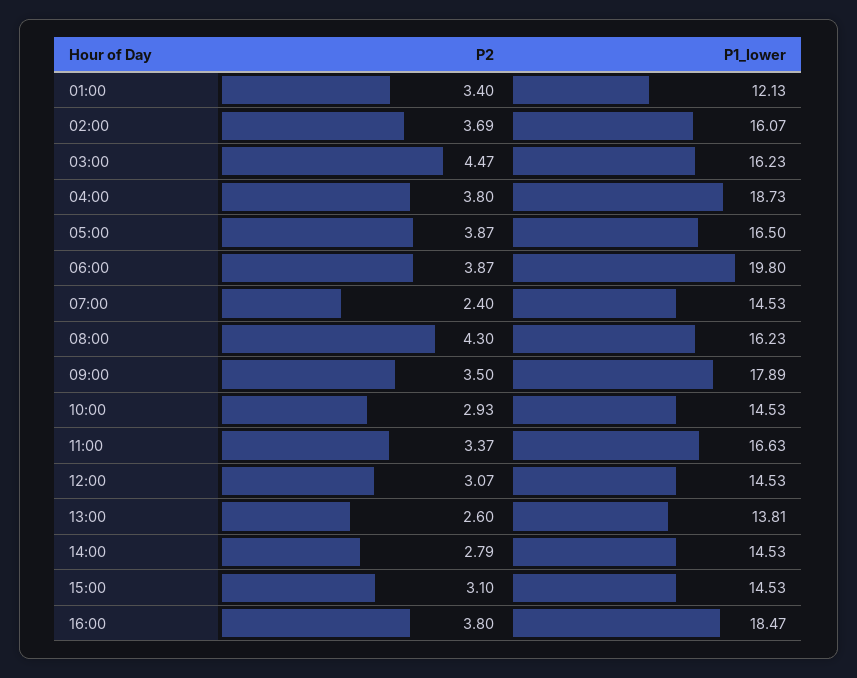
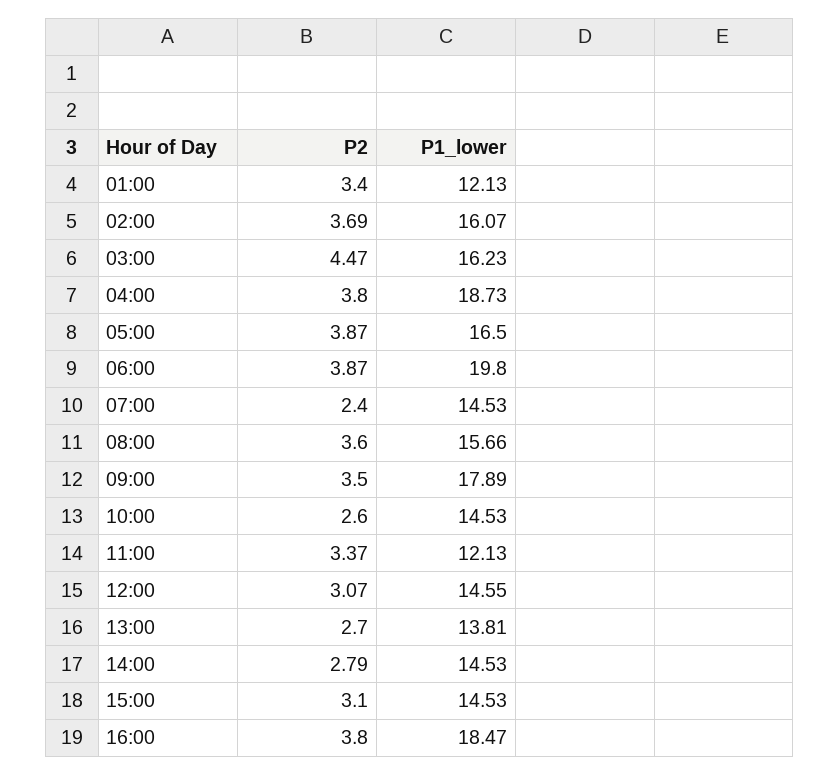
  {
    "P2": {
      "01:00": 3.4,
      "02:00": 3.69,
      "03:00": 4.47,
      "04:00": 3.8,
      "05:00": 3.87,
      "06:00": 3.87,
      "07:00": 2.4,
-     "08:00": 4.3,
+     "08:00": 3.6,
      "09:00": 3.5,
-     "10:00": 2.93,
+     "10:00": 2.6,
      "11:00": 3.37,
      "12:00": 3.07,
-     "13:00": 2.6,
+     "13:00": 2.7,
      "14:00": 2.79,
      "15:00": 3.1,
      "16:00": 3.8
    },
    "P1_lower": {
      "01:00": 12.13,
      "02:00": 16.07,
      "03:00": 16.23,
      "04:00": 18.73,
      "05:00": 16.5,
      "06:00": 19.8,
      "07:00": 14.53,
-     "08:00": 16.23,
+     "08:00": 15.66,
      "09:00": 17.89,
      "10:00": 14.53,
-     "11:00": 16.63,
+     "11:00": 12.13,
-     "12:00": 14.53,
+     "12:00": 14.55,
      "13:00": 13.81,
      "14:00": 14.53,
      "15:00": 14.53,
      "16:00": 18.47
    }
  }

